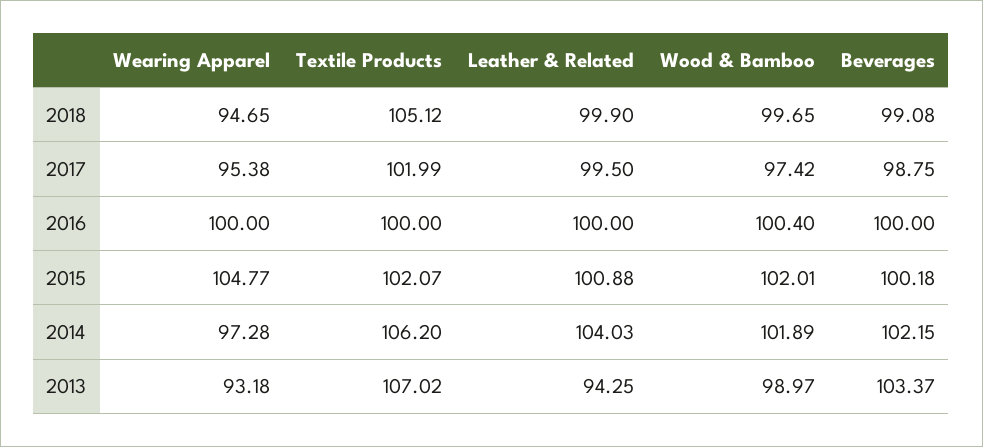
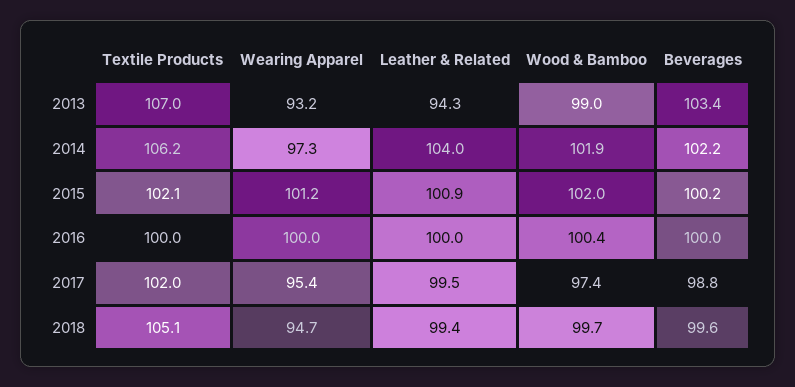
  {
    "Wearing Apparel": {
      "2018": 94.65,
      "2017": 95.38,
      "2016": 100,
-     "2015": 104.77,
+     "2015": 101.2,
      "2014": 97.28,
      "2013": 93.18
    },
    "Textile Products": {
      "2018": 105.12,
      "2017": 101.99,
      "2016": 100,
      "2015": 102.07,
      "2014": 106.2,
      "2013": 107.02
    },
    "Leather & Related": {
-     "2018": 99.9,
+     "2018": 99.4,
      "2017": 99.5,
      "2016": 100,
      "2015": 100.88,
      "2014": 104.03,
      "2013": 94.25
    },
    "Wood & Bamboo": {
      "2018": 99.65,
      "2017": 97.42,
      "2016": 100.4,
      "2015": 102.01,
      "2014": 101.89,
      "2013": 98.97
    },
    "Beverages": {
-     "2018": 99.08,
+     "2018": 99.6,
      "2017": 98.75,
      "2016": 100,
      "2015": 100.18,
      "2014": 102.15,
      "2013": 103.37
    }
  }

